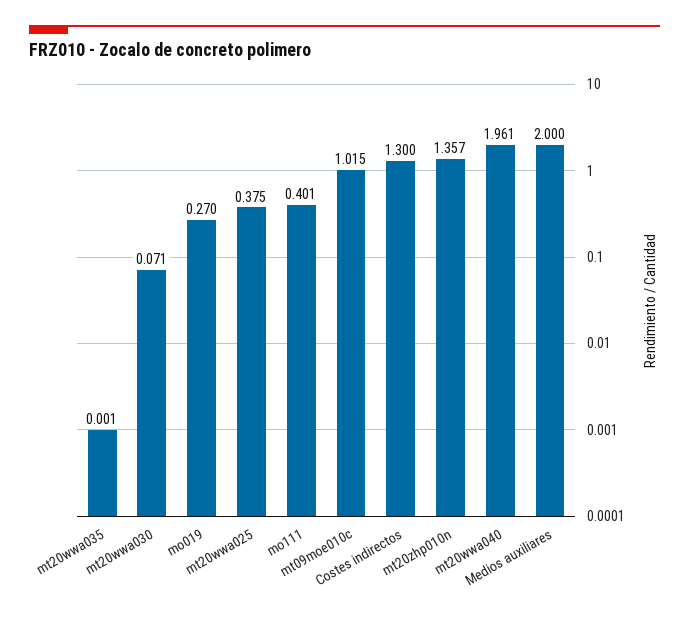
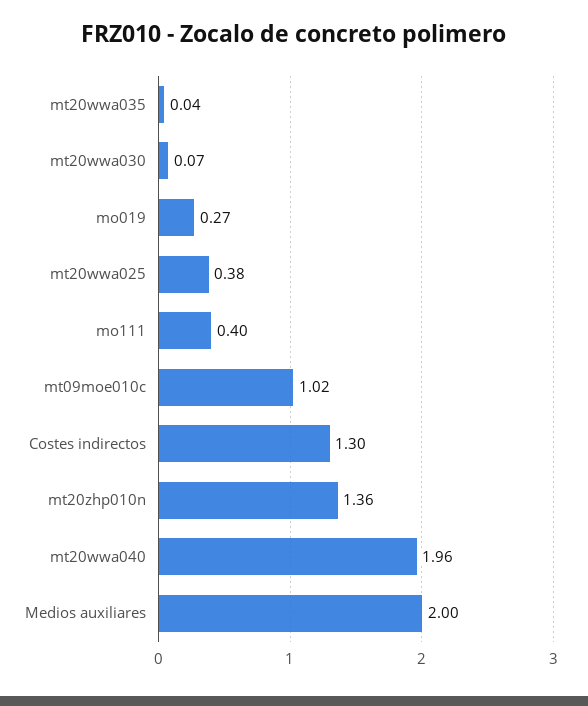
  {
-   "mt20wwa035": 0.001,
+   "mt20wwa035": 0.04,
    "mt20wwa030": 0.071,
    "mo019": 0.27,
    "mt20wwa025": 0.375,
    "mo111": 0.401,
    "mt09moe010c": 1.015,
    "Costes indirectos": 1.3,
    "mt20zhp010n": 1.357,
    "mt20wwa040": 1.961,
    "Medios auxiliares": 2
  }

